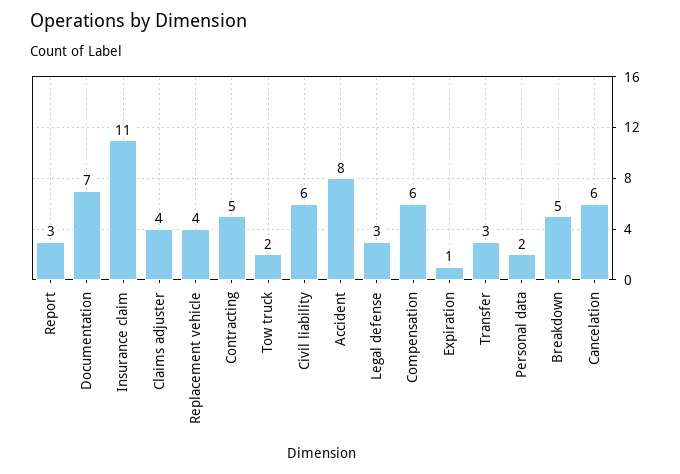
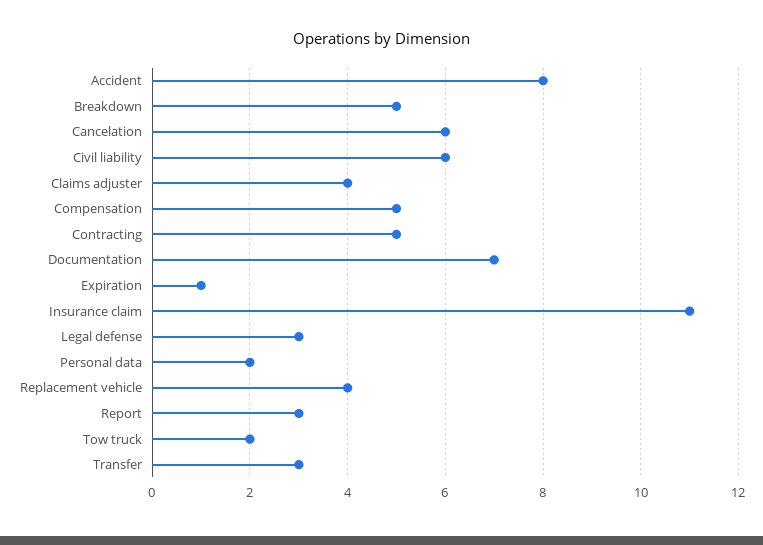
  {
    "Report": 3,
    "Documentation": 7,
    "Insurance claim": 11,
    "Claims adjuster": 4,
    "Replacement vehicle": 4,
    "Contracting": 5,
    "Tow truck": 2,
    "Civil liability": 6,
    "Accident": 8,
    "Legal defense": 3,
-   "Compensation": 6,
+   "Compensation": 5,
    "Expiration": 1,
    "Transfer": 3,
    "Personal data": 2,
    "Breakdown": 5,
    "Cancelation": 6
  }

